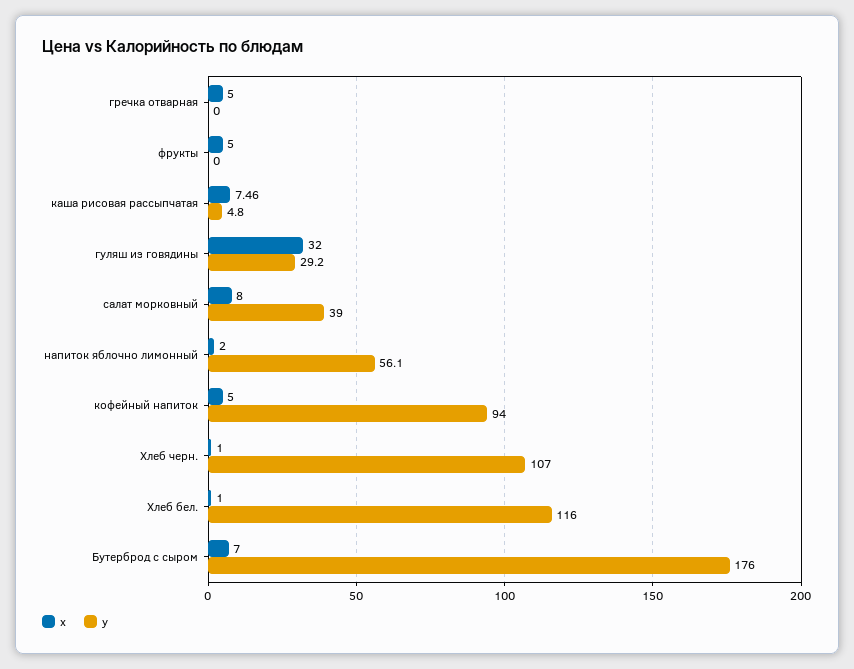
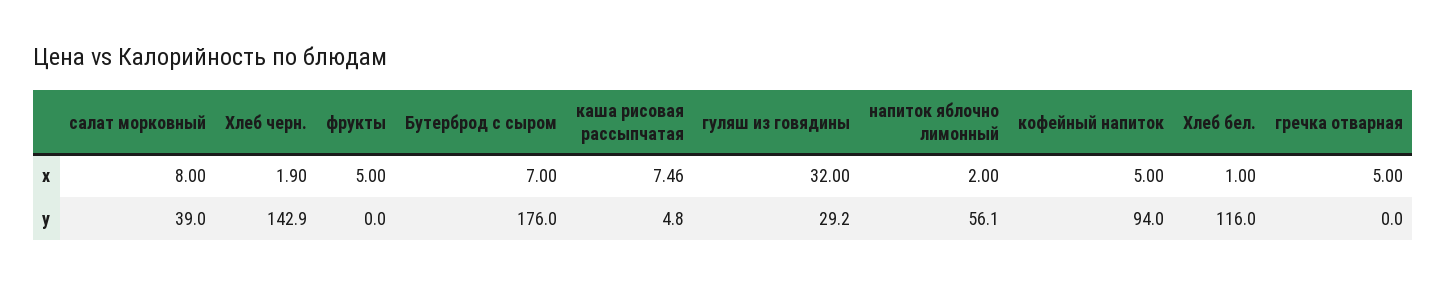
  {
    "x": {
      "гречка отварная": 5,
      "фрукты": 5,
      "каша рисовая рассыпчатая": 7.46,
      "гуляш из говядины": 32,
      "салат морковный": 8,
      "напиток яблочно лимонный": 2,
      "кофейный напиток": 5,
-     "Хлеб черн.": 1,
+     "Хлеб черн.": 1.9,
      "Хлеб бел.": 1,
      "Бутерброд с сыром": 7
    },
    "y": {
      "гречка отварная": 0,
      "фрукты": 0,
      "каша рисовая рассыпчатая": 4.8,
      "гуляш из говядины": 29.2,
      "салат морковный": 39,
      "напиток яблочно лимонный": 56.1,
      "кофейный напиток": 94,
-     "Хлеб черн.": 107,
+     "Хлеб черн.": 142.9,
      "Хлеб бел.": 116,
      "Бутерброд с сыром": 176
    }
  }

